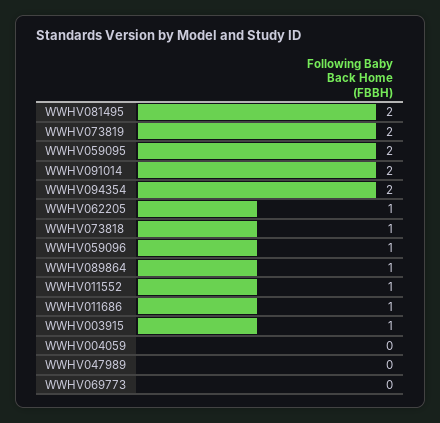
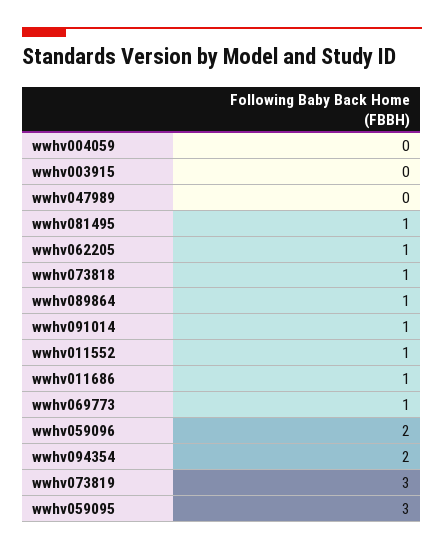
  {
-   "WWHV081495": 2,
+   "WWHV081495": 1,
-   "WWHV073819": 2,
+   "WWHV073819": 3,
-   "WWHV059095": 2,
+   "WWHV059095": 3,
-   "WWHV091014": 2,
+   "WWHV091014": 1,
    "WWHV094354": 2,
    "WWHV062205": 1,
    "WWHV073818": 1,
-   "WWHV059096": 1,
+   "WWHV059096": 2,
    "WWHV089864": 1,
    "WWHV011552": 1,
    "WWHV011686": 1,
-   "WWHV003915": 1,
+   "WWHV003915": 0,
    "WWHV004059": 0,
    "WWHV047989": 0,
-   "WWHV069773": 0
+   "WWHV069773": 1
  }

